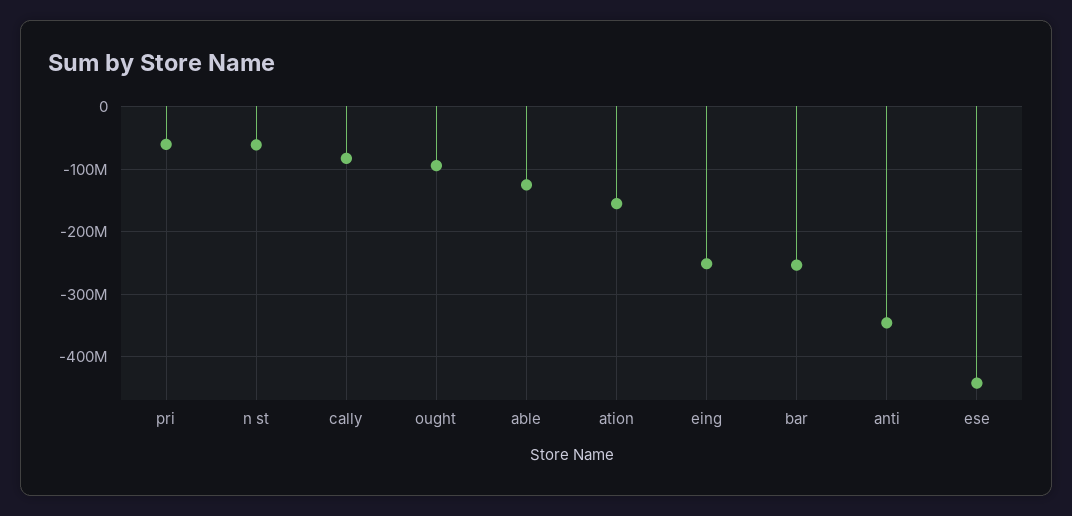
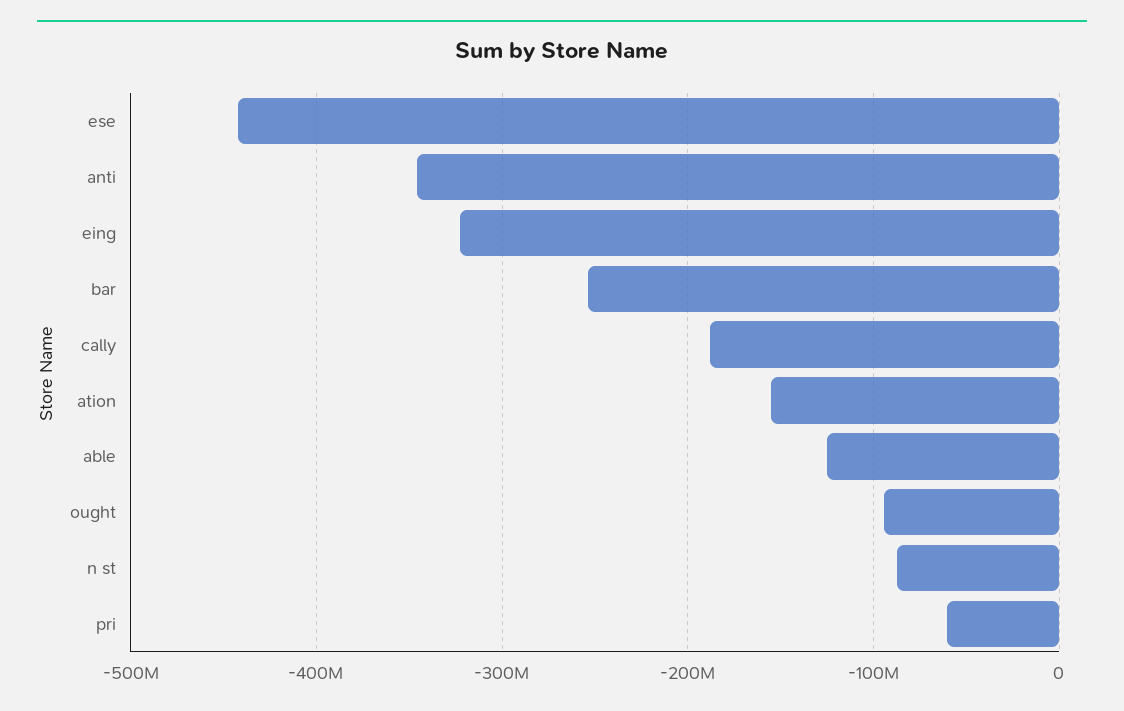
  {
    "pri": -60000000,
-   "n st": -60000000,
+   "n st": -90000000,
-   "cally": -80000000,
+   "cally": -190000000,
    "ought": -90000000,
    "able": -130000000,
    "ation": -160000000,
-   "eing": -250000000,
+   "eing": -320000000,
    "bar": -250000000,
    "anti": -350000000,
    "ese": -440000000
  }

